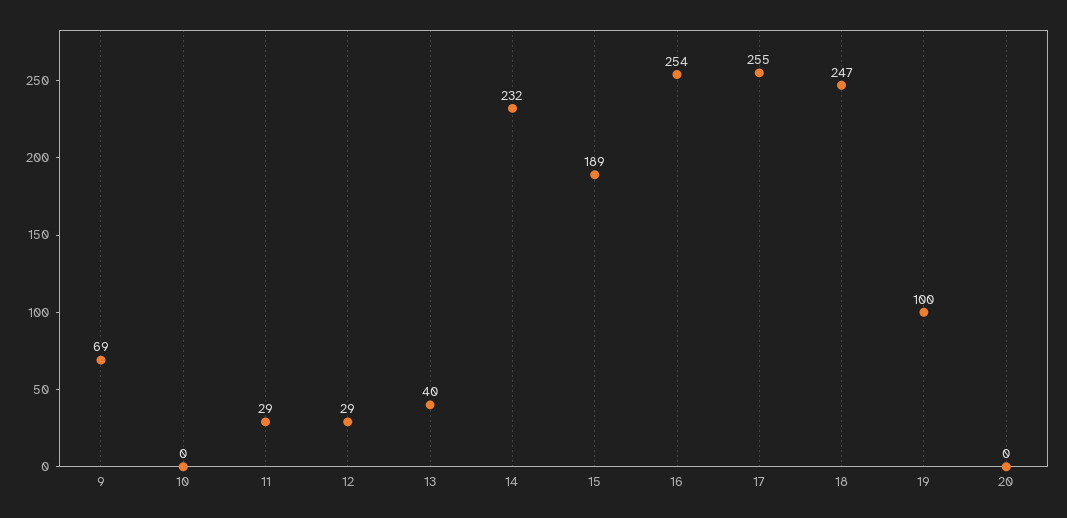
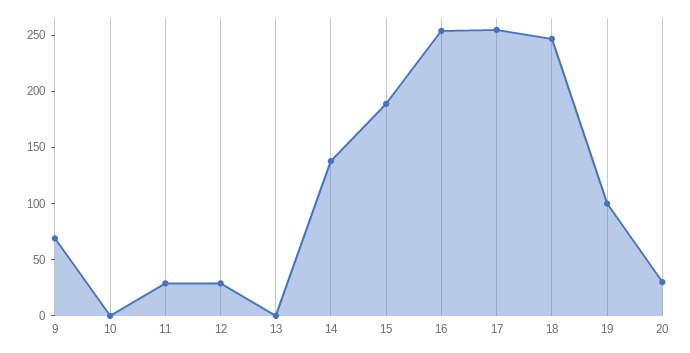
  {
    "9": 69,
    "10": 0,
    "11": 29,
    "12": 29,
-   "13": 40,
+   "13": 0,
-   "14": 232,
+   "14": 140,
    "15": 189,
    "16": 254,
    "17": 255,
    "18": 247,
    "19": 100,
-   "20": 0
+   "20": 30
  }

